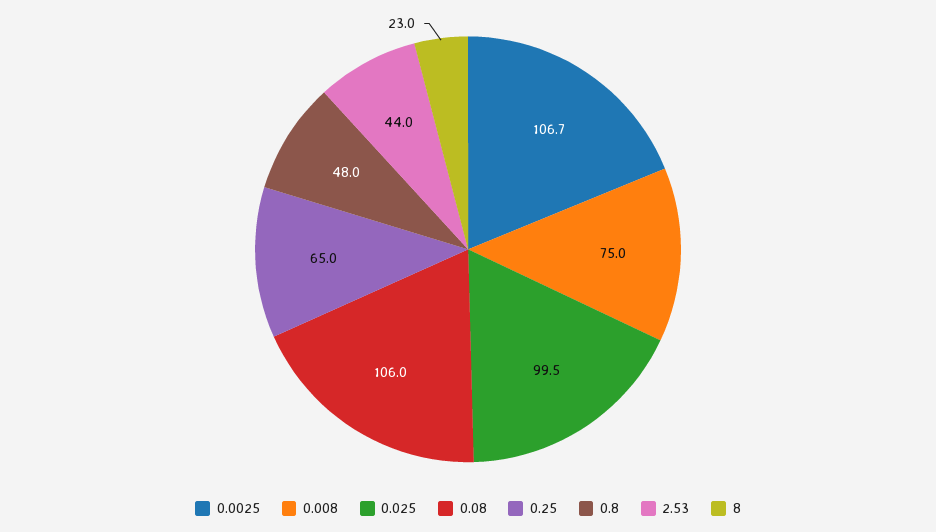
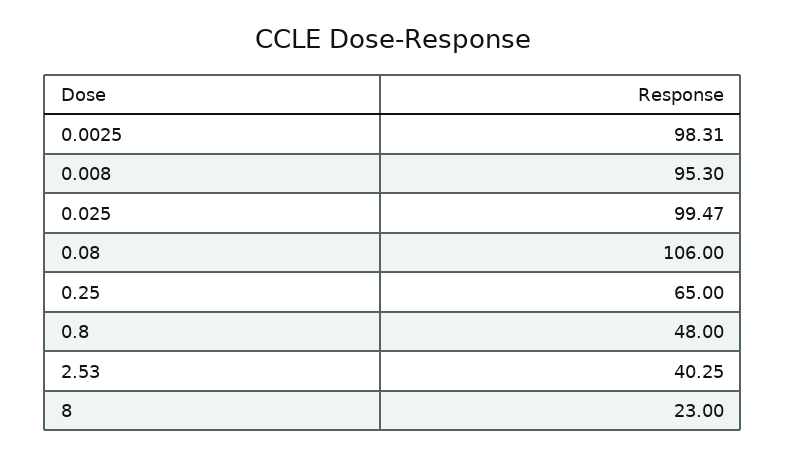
  {
-   "0.0025": 106.7,
+   "0.0025": 98.31,
-   "0.008": 75,
+   "0.008": 95.3,
    "0.025": 99.47,
    "0.08": 106,
    "0.25": 65,
    "0.8": 48,
-   "2.53": 44,
+   "2.53": 40.25,
    "8": 23
  }

